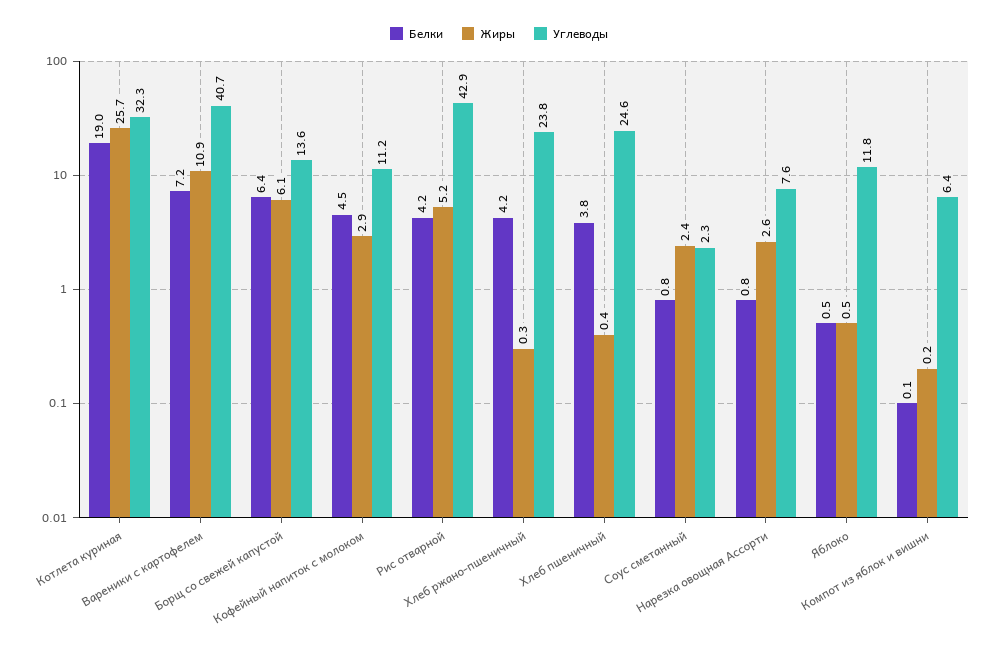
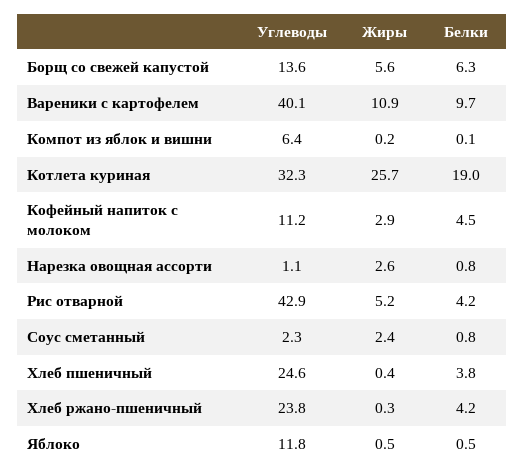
  {
    "Белки": {
      "Котлета куриная": 19,
-     "Вареники с картофелем": 7.2,
+     "Вареники с картофелем": 9.7,
-     "Борщ со свежей капустой": 6.4,
+     "Борщ со свежей капустой": 6.3,
      "Кофейный напиток с молоком": 4.5,
      "Рис отварной": 4.2,
      "Хлеб ржано-пшеничный": 4.2,
      "Хлеб пшеничный": 3.8,
      "Соус сметанный": 0.8,
      "Нарезка овощная Ассорти": 0.8,
      "Яблоко": 0.5,
      "Компот из яблок и вишни": 0.1
    },
    "Жиры": {
      "Котлета куриная": 25.7,
      "Вареники с картофелем": 10.9,
-     "Борщ со свежей капустой": 6.1,
+     "Борщ со свежей капустой": 5.6,
      "Кофейный напиток с молоком": 2.9,
      "Рис отварной": 5.2,
      "Хлеб ржано-пшеничный": 0.3,
      "Хлеб пшеничный": 0.4,
      "Соус сметанный": 2.4,
      "Нарезка овощная Ассорти": 2.6,
      "Яблоко": 0.5,
      "Компот из яблок и вишни": 0.2
    },
    "Углеводы": {
      "Котлета куриная": 32.3,
-     "Вареники с картофелем": 40.7,
+     "Вареники с картофелем": 40.1,
      "Борщ со свежей капустой": 13.6,
      "Кофейный напиток с молоком": 11.2,
      "Рис отварной": 42.9,
      "Хлеб ржано-пшеничный": 23.8,
      "Хлеб пшеничный": 24.6,
      "Соус сметанный": 2.3,
-     "Нарезка овощная Ассорти": 7.6,
+     "Нарезка овощная Ассорти": 1.1,
      "Яблоко": 11.8,
      "Компот из яблок и вишни": 6.4
    }
  }

